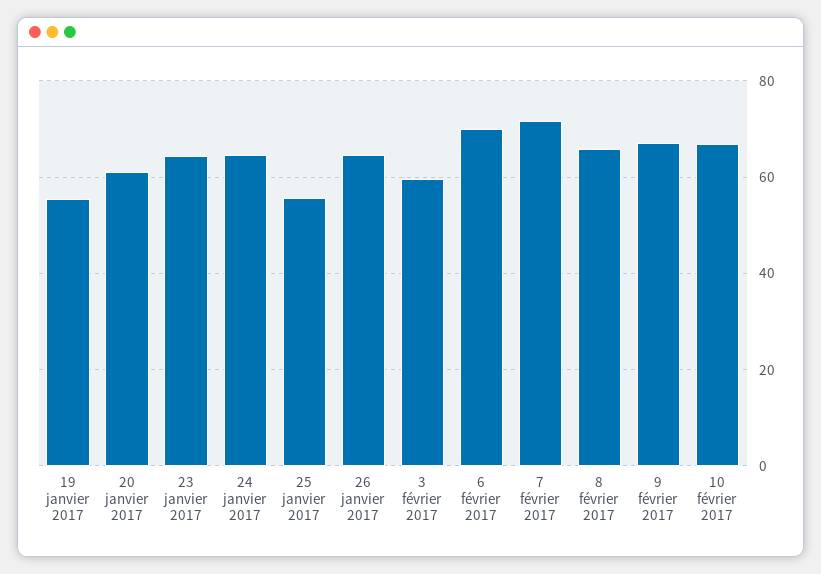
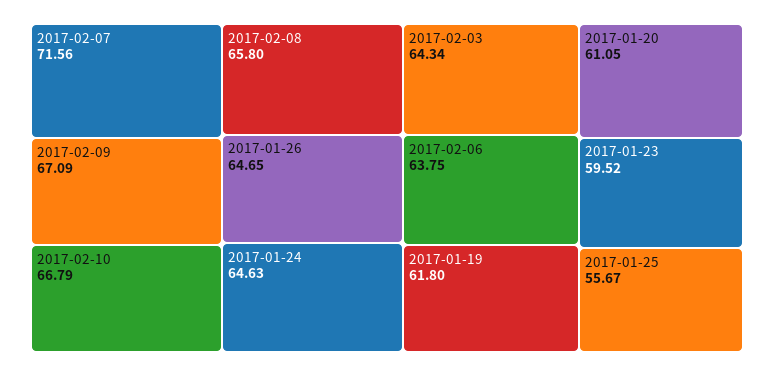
  {
-   "19 janvier 2017": 56,
+   "19 janvier 2017": 61.8,
    "20 janvier 2017": 61.05,
-   "23 janvier 2017": 64,
+   "23 janvier 2017": 59.52,
    "24 janvier 2017": 64.63,
    "25 janvier 2017": 55.67,
    "26 janvier 2017": 64.65,
-   "3 février 2017": 60,
+   "3 février 2017": 64.34,
-   "6 février 2017": 70,
+   "6 février 2017": 63.75,
    "7 février 2017": 71.56,
    "8 février 2017": 65.8,
    "9 février 2017": 67.09,
    "10 février 2017": 66.79
  }

